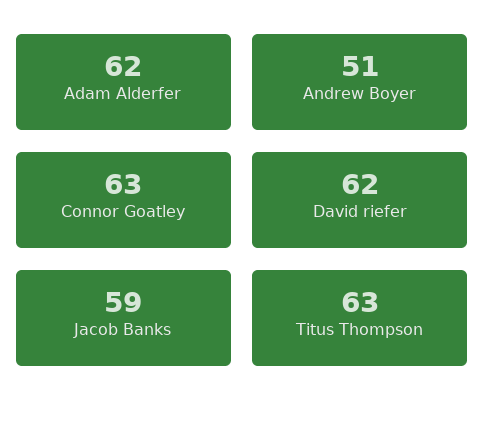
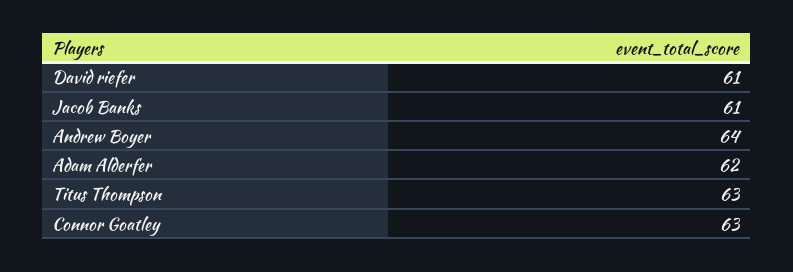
  {
    "Adam Alderfer": 62,
-   "Andrew Boyer": 51,
+   "Andrew Boyer": 64,
    "Connor Goatley": 63,
-   "David riefer": 62,
+   "David riefer": 61,
-   "Jacob Banks": 59,
+   "Jacob Banks": 61,
    "Titus Thompson": 63
  }

